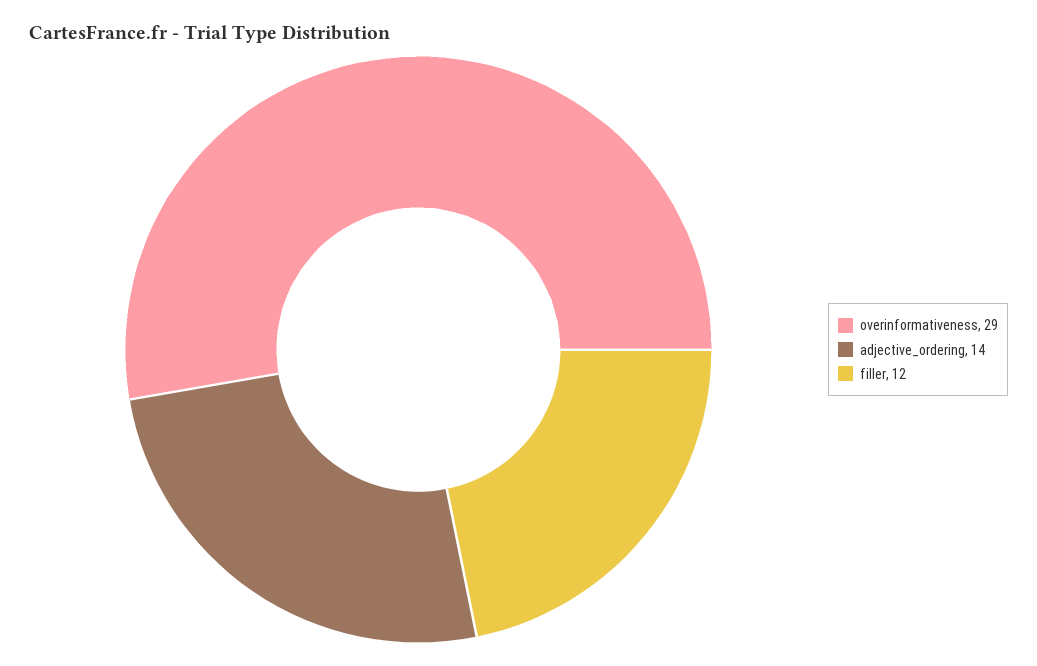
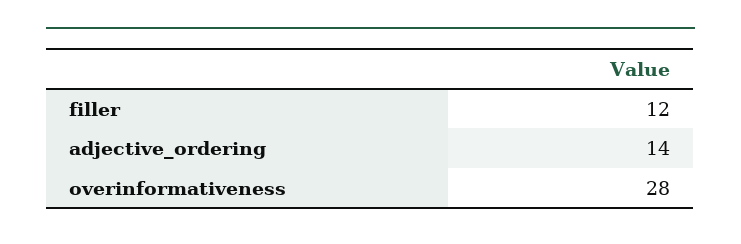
  {
-   "overinformativeness": 29,
+   "overinformativeness": 28,
    "adjective_ordering": 14,
    "filler": 12
  }

